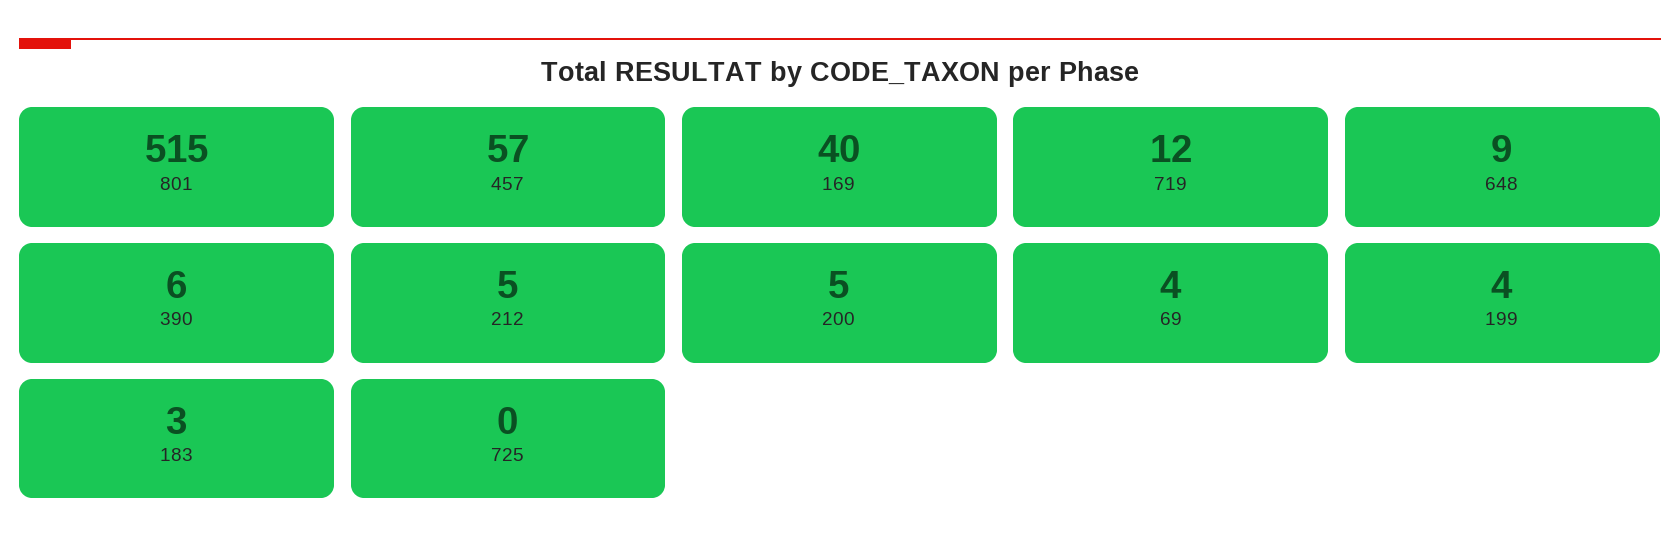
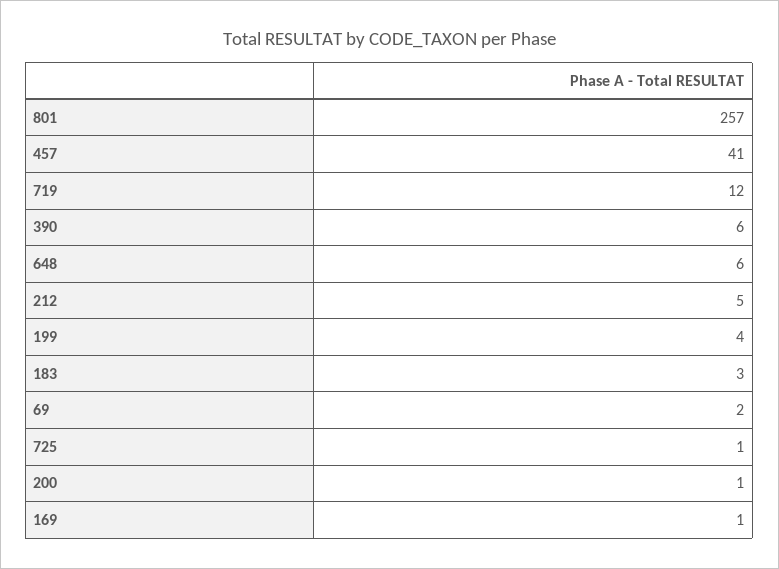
  {
-   "801": 515,
+   "801": 257,
-   "457": 57,
+   "457": 41,
-   "169": 40,
+   "169": 1,
    "719": 12,
-   "648": 9,
+   "648": 6,
    "390": 6,
    "212": 5,
-   "200": 5,
+   "200": 1,
-   "69": 4,
+   "69": 2,
    "199": 4,
    "183": 3,
-   "725": 0
+   "725": 1
  }

